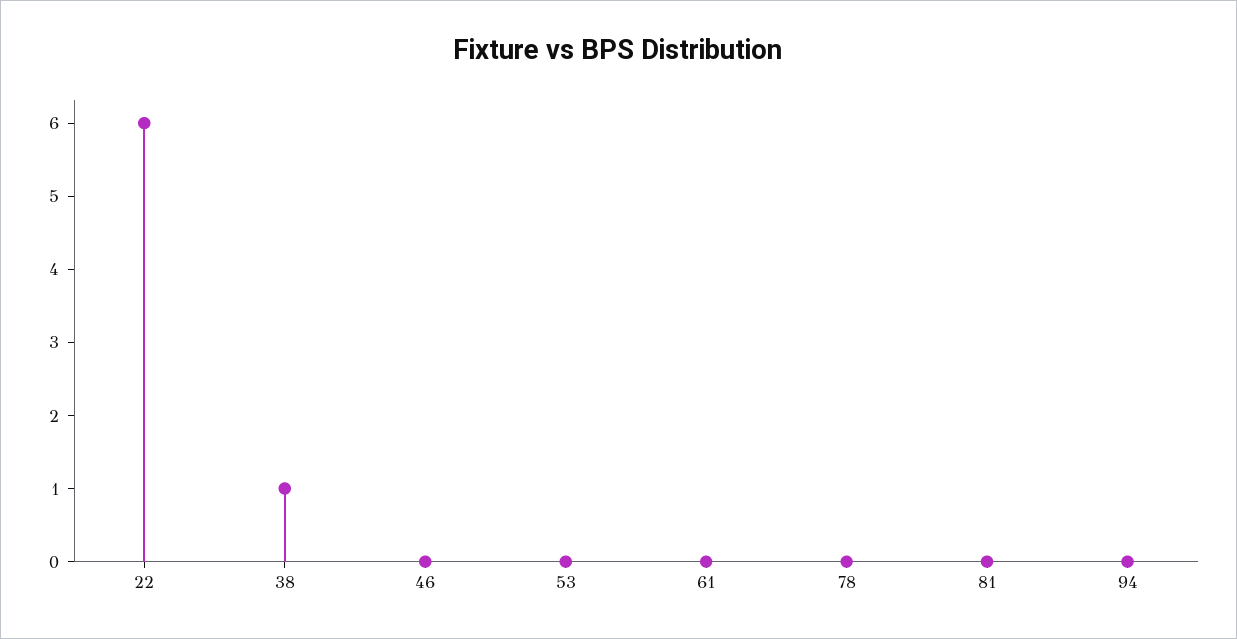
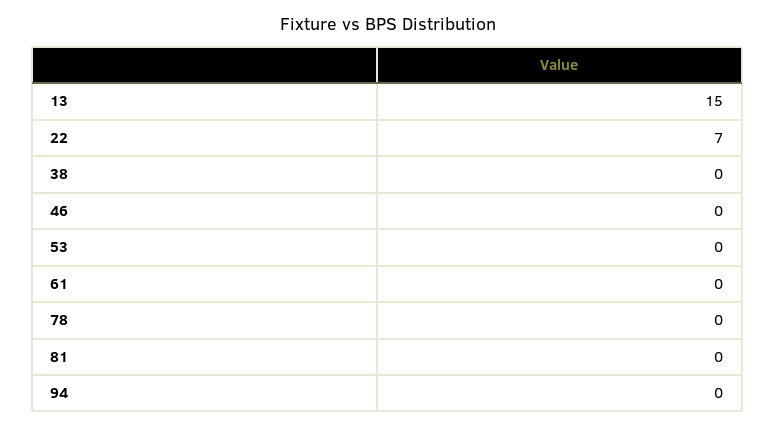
  {
-   "22": 6,
+   "22": 7,
-   "38": 1,
+   "38": 0,
    "46": 0,
    "53": 0,
    "61": 0,
    "78": 0,
    "81": 0,
-   "94": 0
+   "94": 0,
+   "13": 15
  }

